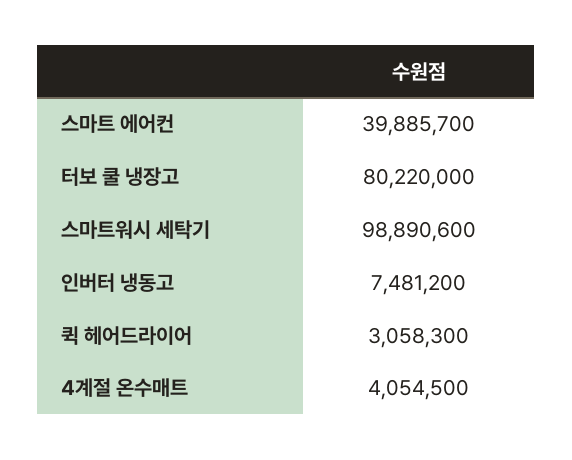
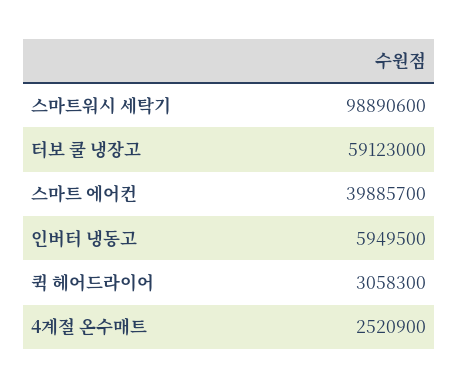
  {
    "스마트 에어컨": 39885700,
-   "터보 쿨 냉장고": 80220000,
+   "터보 쿨 냉장고": 59123000,
    "스마트워시 세탁기": 98890600,
-   "인버터 냉동고": 7481200,
+   "인버터 냉동고": 5949500,
    "퀵 헤어드라이어": 3058300,
-   "4계절 온수매트": 4054500
+   "4계절 온수매트": 2520900
  }

